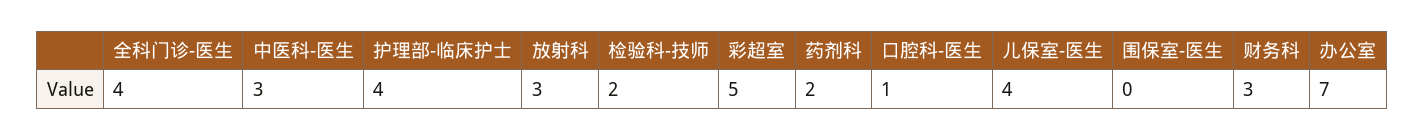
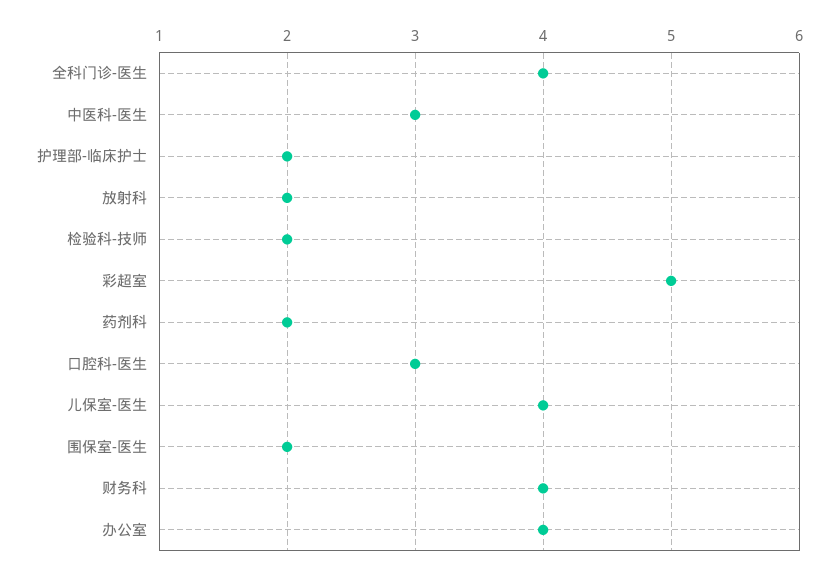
  {
    "全科门诊-医生": 4,
    "中医科-医生": 3,
-   "护理部-临床护士": 4,
+   "护理部-临床护士": 2,
-   "放射科": 3,
+   "放射科": 2,
    "检验科-技师": 2,
    "彩超室": 5,
    "药剂科": 2,
-   "口腔科-医生": 1,
+   "口腔科-医生": 3,
    "儿保室-医生": 4,
-   "围保室-医生": 0,
+   "围保室-医生": 2,
-   "财务科": 3,
+   "财务科": 4,
-   "办公室": 7
+   "办公室": 4
  }

